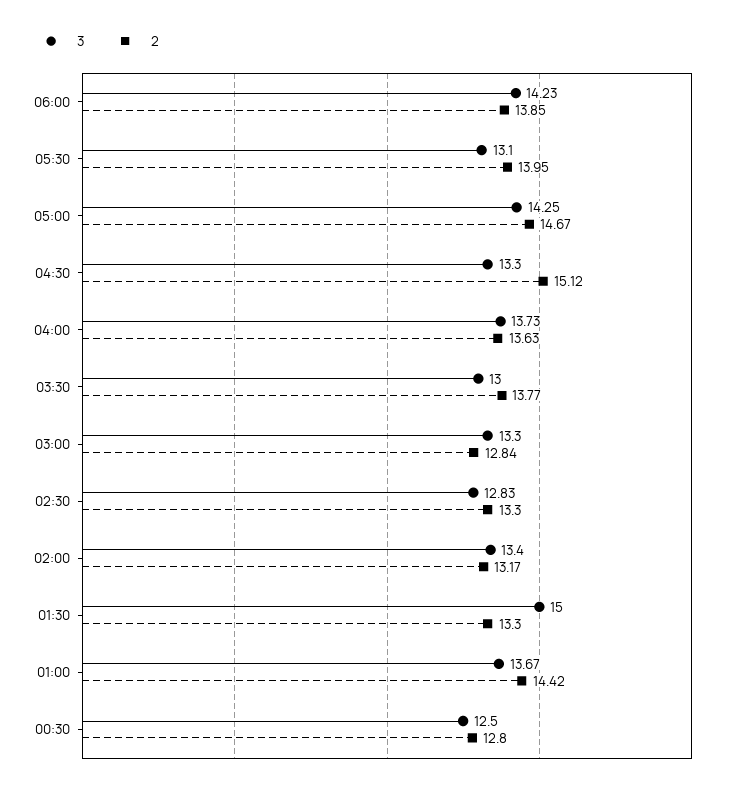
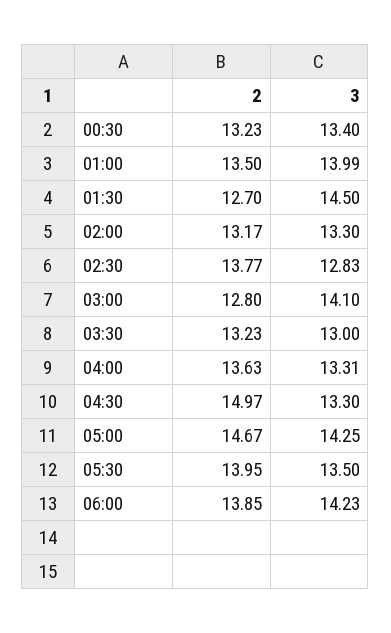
  {
    "3": {
      "06:00": 14.23,
-     "05:30": 13.1,
+     "05:30": 13.5,
      "05:00": 14.25,
      "04:30": 13.3,
-     "04:00": 13.73,
+     "04:00": 13.31,
      "03:30": 13,
-     "03:00": 13.3,
+     "03:00": 14.1,
      "02:30": 12.83,
-     "02:00": 13.4,
+     "02:00": 13.3,
-     "01:30": 15,
+     "01:30": 14.5,
-     "01:00": 13.67,
+     "01:00": 13.99,
-     "00:30": 12.5
+     "00:30": 13.4
    },
    "2": {
      "06:00": 13.85,
      "05:30": 13.95,
      "05:00": 14.67,
-     "04:30": 15.12,
+     "04:30": 14.97,
      "04:00": 13.63,
-     "03:30": 13.77,
+     "03:30": 13.23,
-     "03:00": 12.84,
+     "03:00": 12.8,
-     "02:30": 13.3,
+     "02:30": 13.77,
      "02:00": 13.17,
-     "01:30": 13.3,
+     "01:30": 12.7,
-     "01:00": 14.42,
+     "01:00": 13.5,
-     "00:30": 12.8
+     "00:30": 13.23
    }
  }

